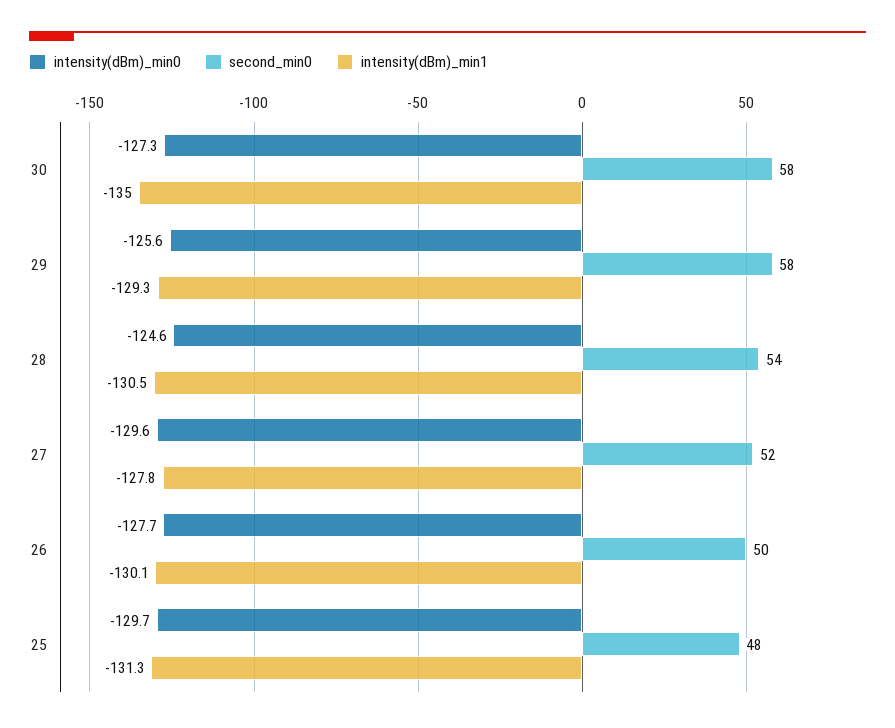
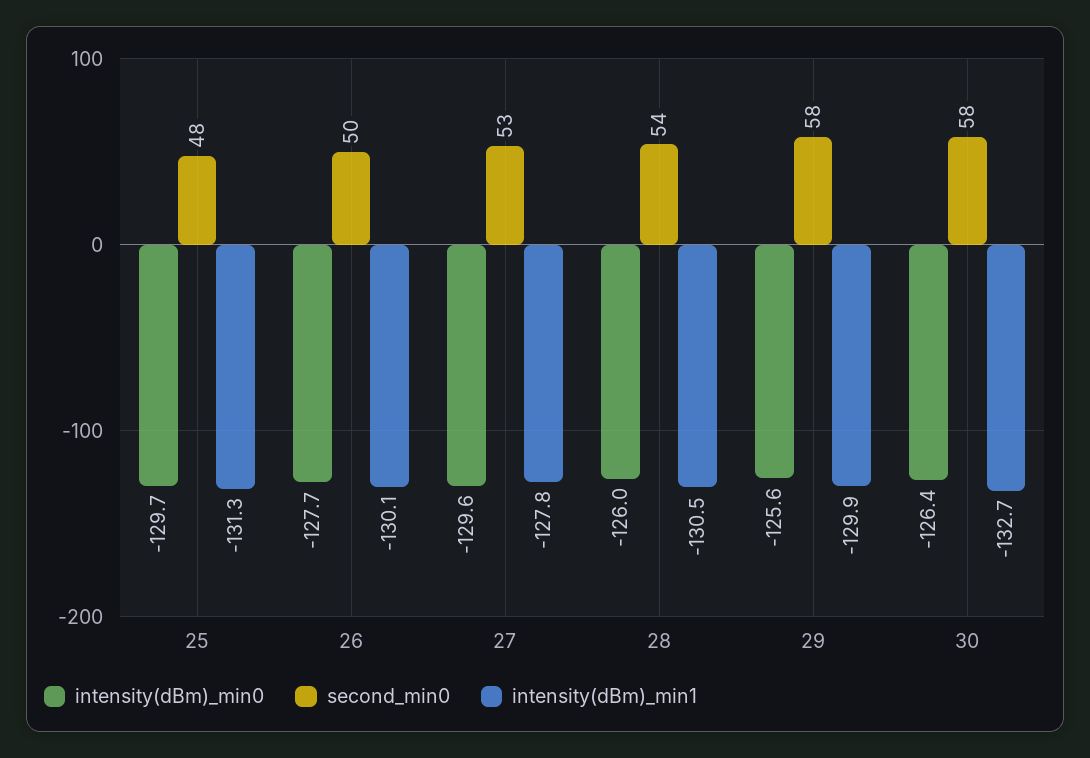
  {
    "intensity(dBm)_min0": {
-     "30": -127.3,
+     "30": -126.4,
      "29": -125.6,
-     "28": -124.6,
+     "28": -126,
      "27": -129.6,
      "26": -127.7,
      "25": -129.7
    },
    "second_min0": {
      "30": 58,
      "29": 58,
      "28": 54,
-     "27": 52,
+     "27": 53,
      "26": 50,
      "25": 48
    },
    "intensity(dBm)_min1": {
-     "30": -135,
+     "30": -132.7,
-     "29": -129.3,
+     "29": -129.9,
      "28": -130.5,
      "27": -127.8,
      "26": -130.1,
      "25": -131.3
    }
  }

